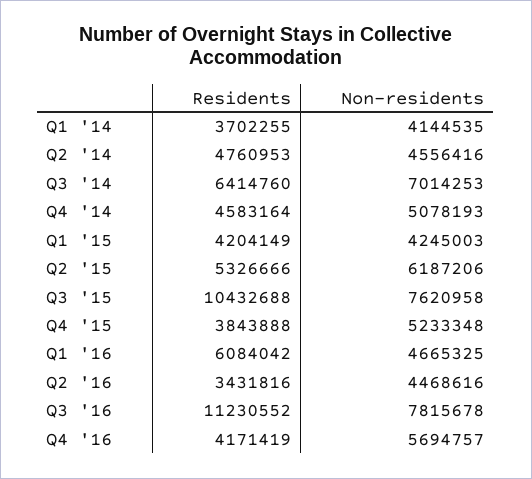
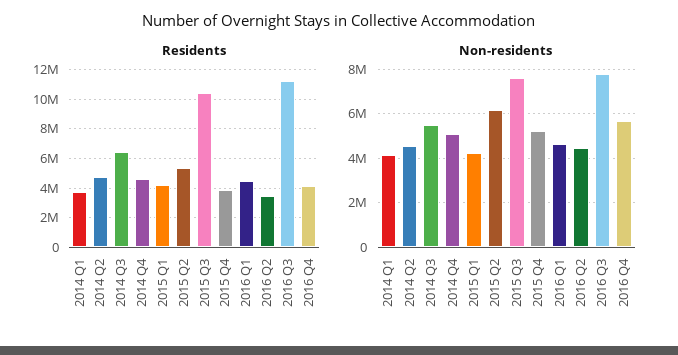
  {
    "Residents": {
      "Q1 '14": 3702255,
      "Q2 '14": 4760953,
      "Q3 '14": 6414760,
      "Q4 '14": 4583164,
      "Q1 '15": 4204149,
      "Q2 '15": 5326666,
      "Q3 '15": 10432688,
      "Q4 '15": 3843888,
-     "Q1 '16": 6084042,
+     "Q1 '16": 4500000,
      "Q2 '16": 3431816,
      "Q3 '16": 11230552,
      "Q4 '16": 4171419
    },
    "Non-residents": {
      "Q1 '14": 4144535,
      "Q2 '14": 4556416,
-     "Q3 '14": 7014253,
+     "Q3 '14": 5500000,
      "Q4 '14": 5078193,
      "Q1 '15": 4245003,
      "Q2 '15": 6187206,
      "Q3 '15": 7620958,
      "Q4 '15": 5233348,
      "Q1 '16": 4665325,
      "Q2 '16": 4468616,
      "Q3 '16": 7815678,
      "Q4 '16": 5694757
    }
  }

